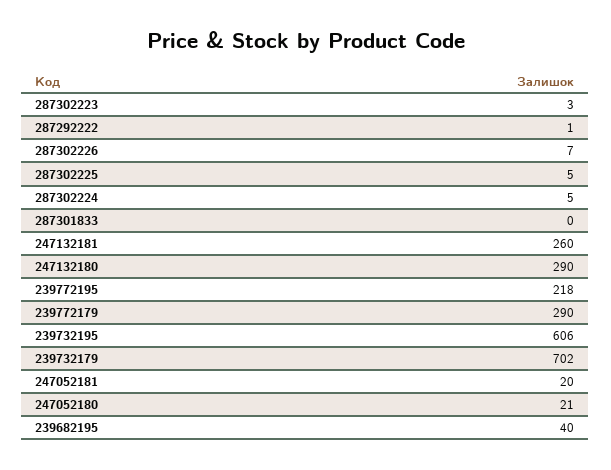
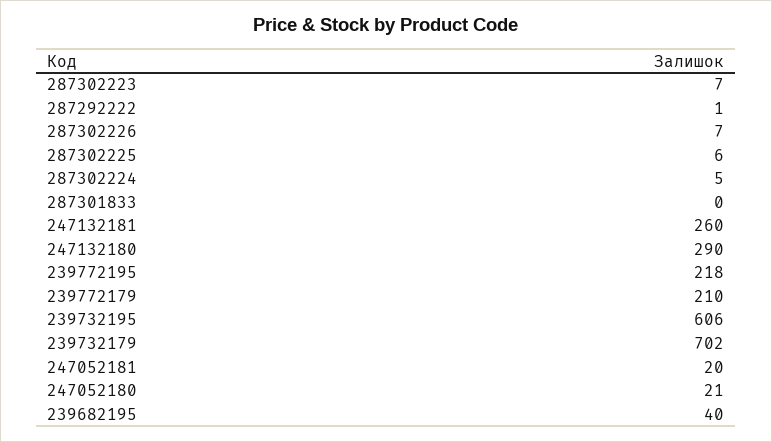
  {
-   "287302223": 3,
+   "287302223": 7,
    "287292222": 1,
    "287302226": 7,
-   "287302225": 5,
+   "287302225": 6,
    "287302224": 5,
    "287301833": 0,
    "247132181": 260,
    "247132180": 290,
    "239772195": 218,
-   "239772179": 290,
+   "239772179": 210,
    "239732195": 606,
    "239732179": 702,
    "247052181": 20,
    "247052180": 21,
    "239682195": 40
  }

